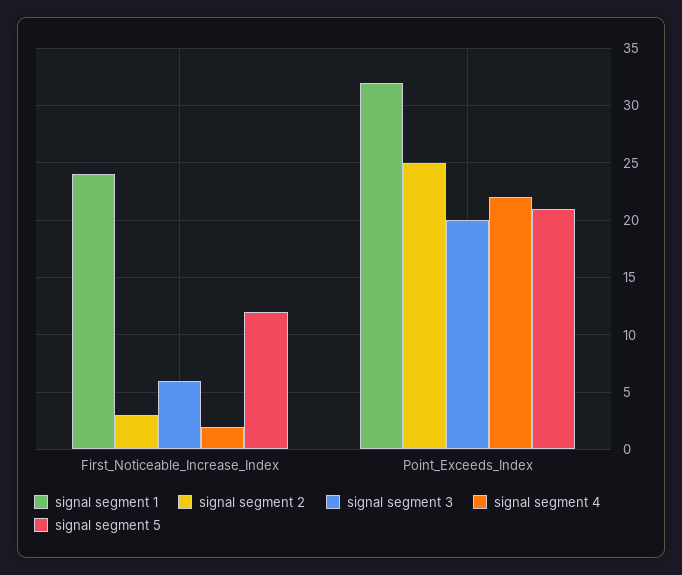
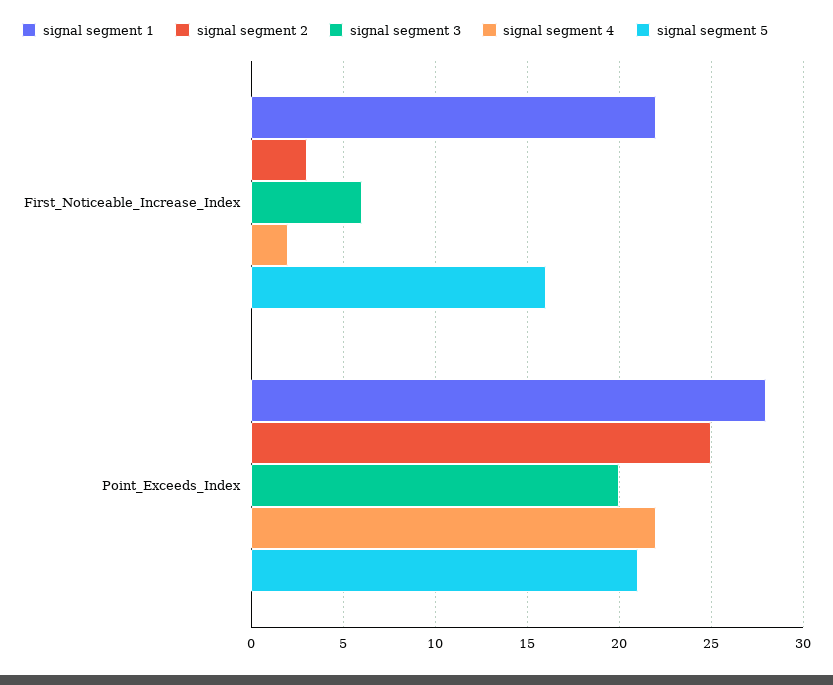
  {
    "signal segment 1": {
-     "First_Noticeable_Increase_Index": 24,
+     "First_Noticeable_Increase_Index": 22,
-     "Point_Exceeds_Index": 32
+     "Point_Exceeds_Index": 28
    },
    "signal segment 2": {
      "First_Noticeable_Increase_Index": 3,
      "Point_Exceeds_Index": 25
    },
    "signal segment 3": {
      "First_Noticeable_Increase_Index": 6,
      "Point_Exceeds_Index": 20
    },
    "signal segment 4": {
      "First_Noticeable_Increase_Index": 2,
      "Point_Exceeds_Index": 22
    },
    "signal segment 5": {
-     "First_Noticeable_Increase_Index": 12,
+     "First_Noticeable_Increase_Index": 16,
      "Point_Exceeds_Index": 21
    }
  }

